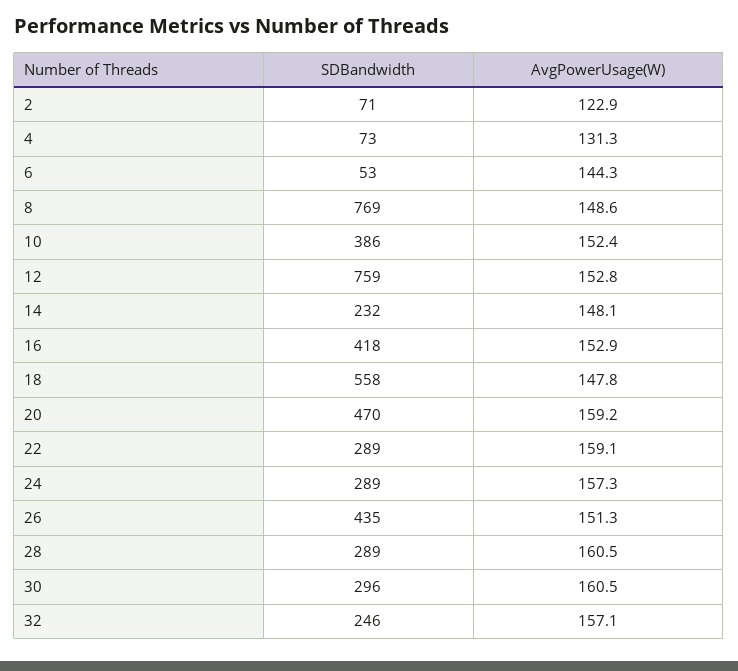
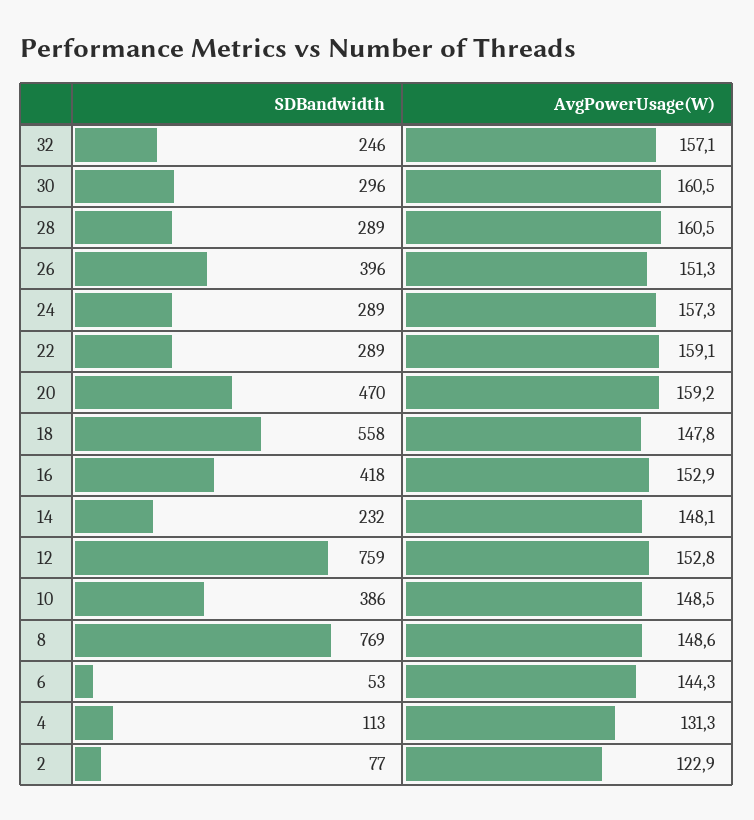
  {
    "SDBandwidth": {
-     "2": 71,
+     "2": 77,
-     "4": 73,
+     "4": 113,
      "6": 53,
      "8": 769,
      "10": 386,
      "12": 759,
      "14": 232,
      "16": 418,
      "18": 558,
      "20": 470,
      "22": 289,
      "24": 289,
-     "26": 435,
+     "26": 396,
      "28": 289,
      "30": 296,
      "32": 246
    },
    "AvgPowerUsage(W)": {
      "2": 122.9,
      "4": 131.3,
      "6": 144.3,
      "8": 148.6,
-     "10": 152.4,
+     "10": 148.5,
      "12": 152.8,
      "14": 148.1,
      "16": 152.9,
      "18": 147.8,
      "20": 159.2,
      "22": 159.1,
      "24": 157.3,
      "26": 151.3,
      "28": 160.5,
      "30": 160.5,
      "32": 157.1
    }
  }

